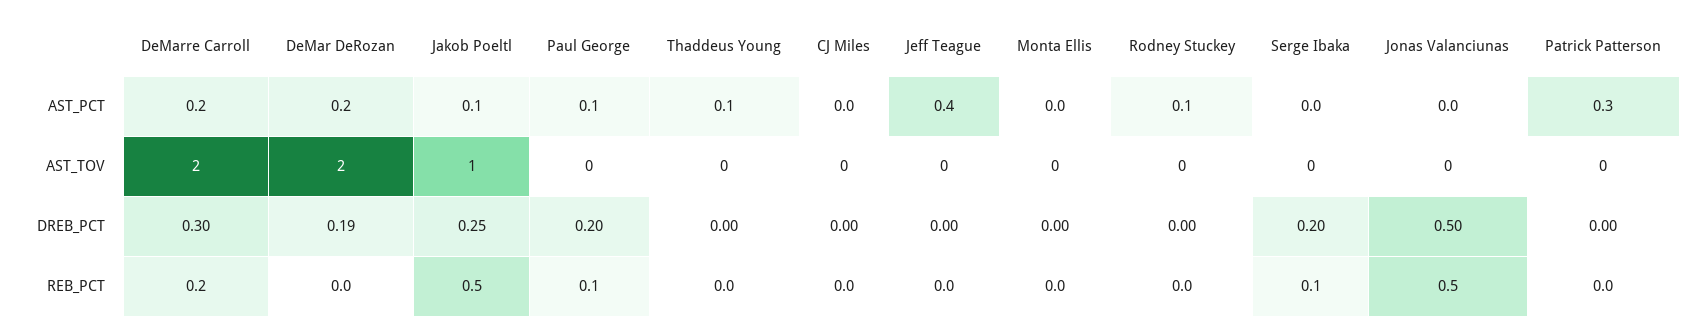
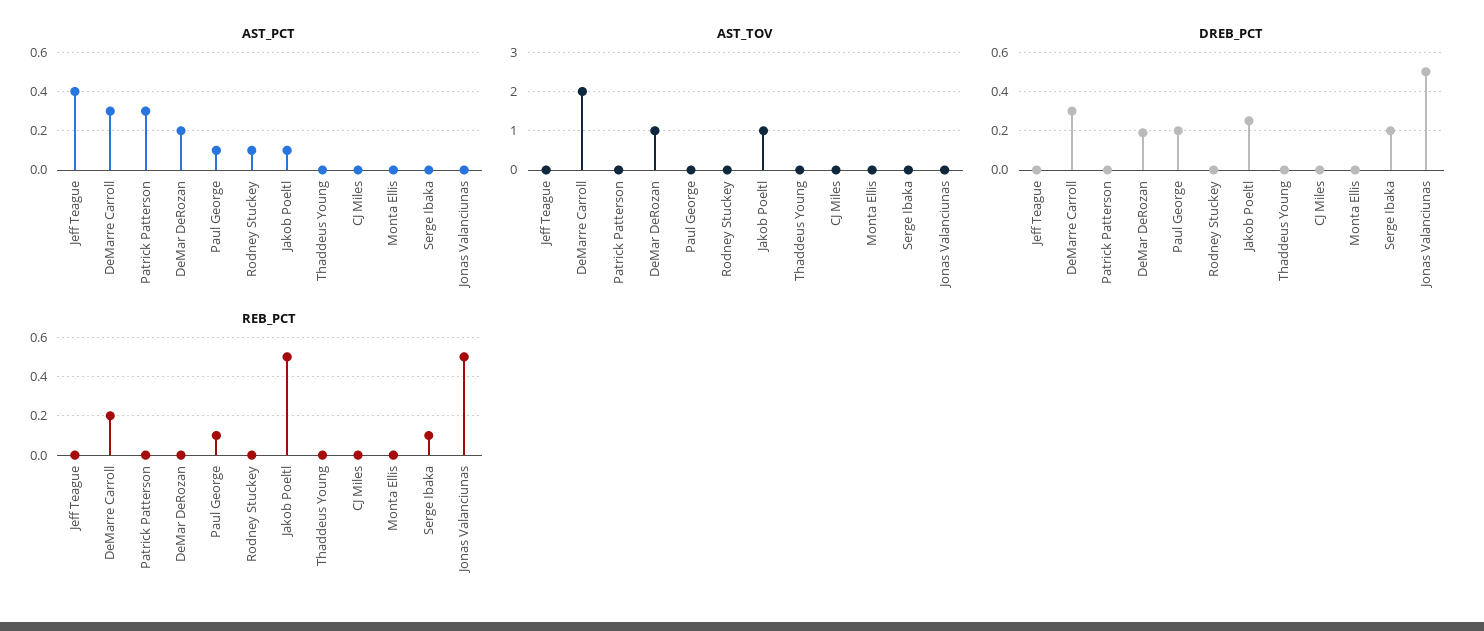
  {
    "AST_PCT": {
-     "DeMarre Carroll": 0.2,
+     "DeMarre Carroll": 0.3,
      "DeMar DeRozan": 0.2,
      "Jakob Poeltl": 0.1,
      "Paul George": 0.1,
-     "Thaddeus Young": 0.1,
+     "Thaddeus Young": 0,
      "CJ Miles": 0,
      "Jeff Teague": 0.4,
      "Monta Ellis": 0,
      "Rodney Stuckey": 0.1,
      "Serge Ibaka": 0,
      "Jonas Valanciunas": 0,
      "Patrick Patterson": 0.3
    },
    "AST_TOV": {
      "DeMarre Carroll": 2,
-     "DeMar DeRozan": 2,
+     "DeMar DeRozan": 1,
      "Jakob Poeltl": 1,
      "Paul George": 0,
      "Thaddeus Young": 0,
      "CJ Miles": 0,
      "Jeff Teague": 0,
      "Monta Ellis": 0,
      "Rodney Stuckey": 0,
      "Serge Ibaka": 0,
      "Jonas Valanciunas": 0,
      "Patrick Patterson": 0
    },
    "DREB_PCT": {
      "DeMarre Carroll": 0.3,
      "DeMar DeRozan": 0.19,
      "Jakob Poeltl": 0.25,
      "Paul George": 0.2,
      "Thaddeus Young": 0,
      "CJ Miles": 0,
      "Jeff Teague": 0,
      "Monta Ellis": 0,
      "Rodney Stuckey": 0,
      "Serge Ibaka": 0.2,
      "Jonas Valanciunas": 0.5,
      "Patrick Patterson": 0
    },
    "REB_PCT": {
      "DeMarre Carroll": 0.2,
      "DeMar DeRozan": 0,
      "Jakob Poeltl": 0.5,
      "Paul George": 0.1,
      "Thaddeus Young": 0,
      "CJ Miles": 0,
      "Jeff Teague": 0,
      "Monta Ellis": 0,
      "Rodney Stuckey": 0,
      "Serge Ibaka": 0.1,
      "Jonas Valanciunas": 0.5,
      "Patrick Patterson": 0
    }
  }

